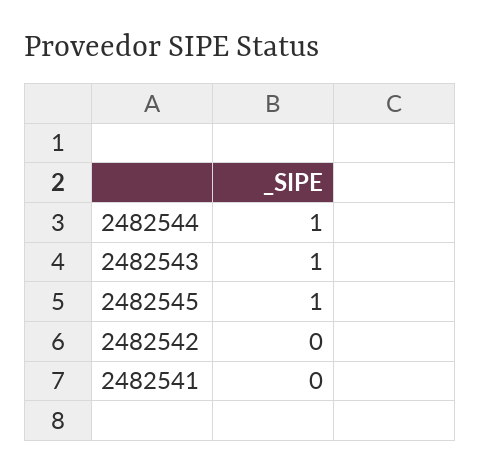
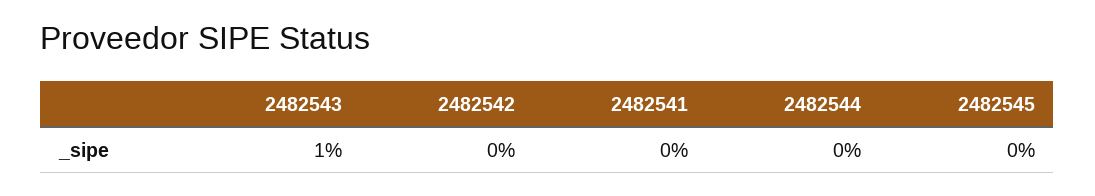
  {
-   "2482544": 1,
+   "2482544": 0,
    "2482543": 1,
-   "2482545": 1,
+   "2482545": 0,
    "2482542": 0,
    "2482541": 0
  }

